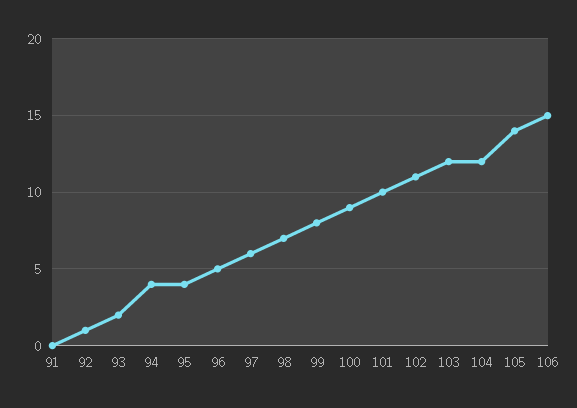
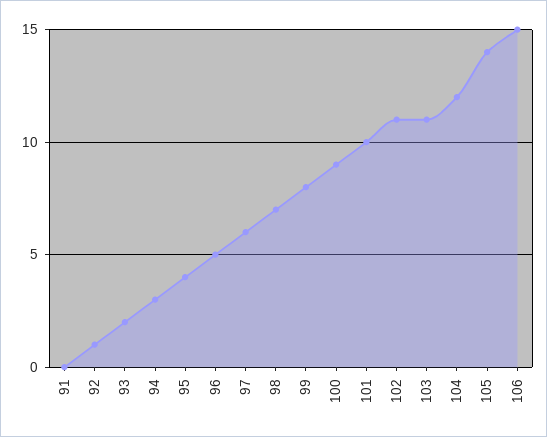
  {
    "91": 0,
    "92": 1,
    "93": 2,
-   "94": 4,
+   "94": 3,
    "95": 4,
    "96": 5,
    "97": 6,
    "98": 7,
    "99": 8,
    "100": 9,
    "101": 10,
    "102": 11,
-   "103": 12,
+   "103": 11,
    "104": 12,
    "105": 14,
    "106": 15
  }

